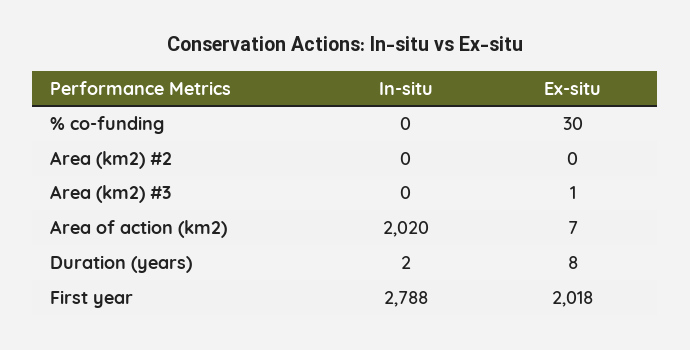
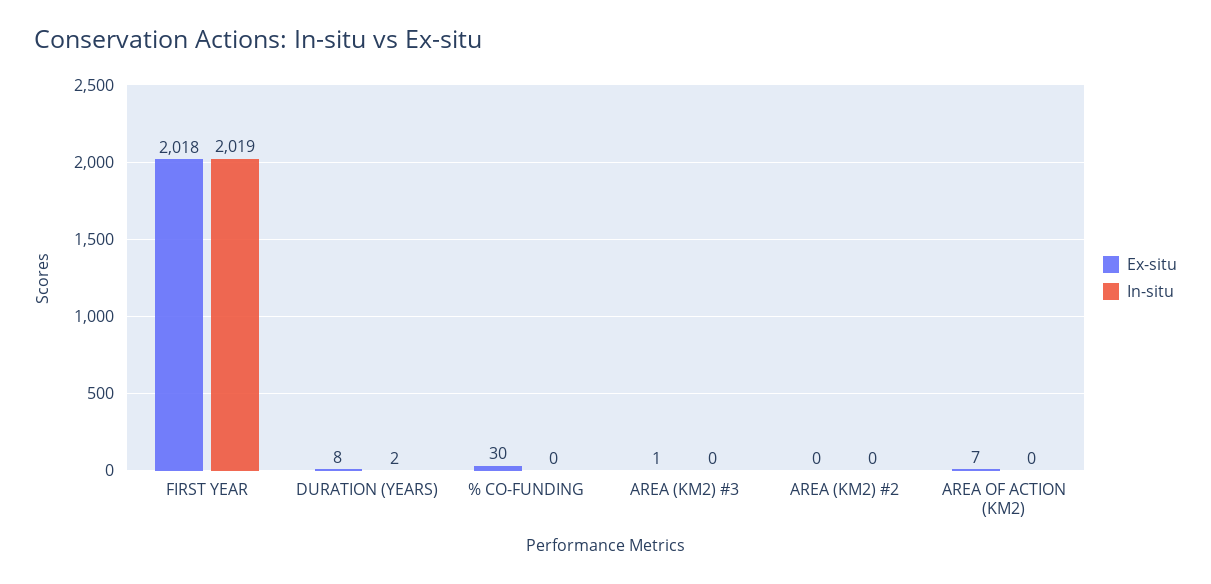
  {
    "In-situ": {
      "% co-funding": 0,
      "Area (km2) #2": 0,
      "Area (km2) #3": 0,
-     "Area of action (km2)": 2020,
+     "Area of action (km2)": 0,
      "Duration (years)": 2,
-     "First year": 2788
+     "First year": 2019
    },
    "Ex-situ": {
      "% co-funding": 30,
      "Area (km2) #2": 0,
      "Area (km2) #3": 1,
      "Area of action (km2)": 7,
      "Duration (years)": 8,
      "First year": 2018
    }
  }

